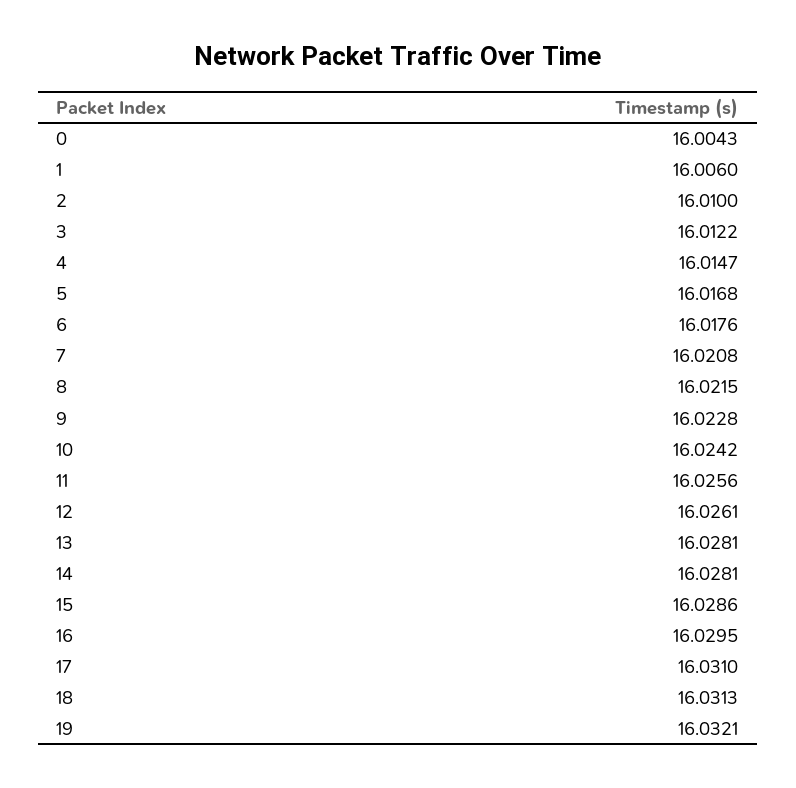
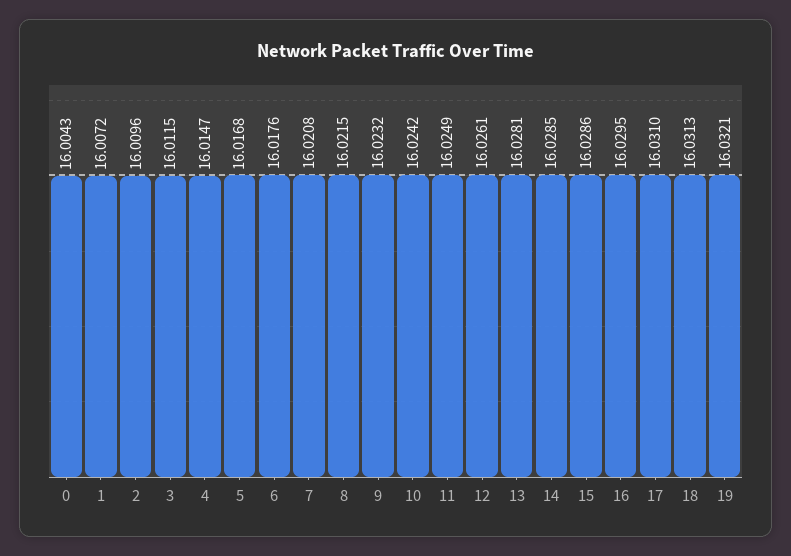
  {
    "0": 16.0043,
-   "1": 16.006,
+   "1": 16.0072,
-   "2": 16.01,
+   "2": 16.0096,
-   "3": 16.0122,
+   "3": 16.0115,
    "4": 16.0147,
    "5": 16.0168,
    "6": 16.0176,
    "7": 16.0208,
    "8": 16.0215,
-   "9": 16.0228,
+   "9": 16.0232,
    "10": 16.0242,
-   "11": 16.0256,
+   "11": 16.0249,
    "12": 16.0261,
    "13": 16.0281,
-   "14": 16.0281,
+   "14": 16.0285,
    "15": 16.0286,
    "16": 16.0295,
    "17": 16.031,
    "18": 16.0313,
    "19": 16.0321
  }

